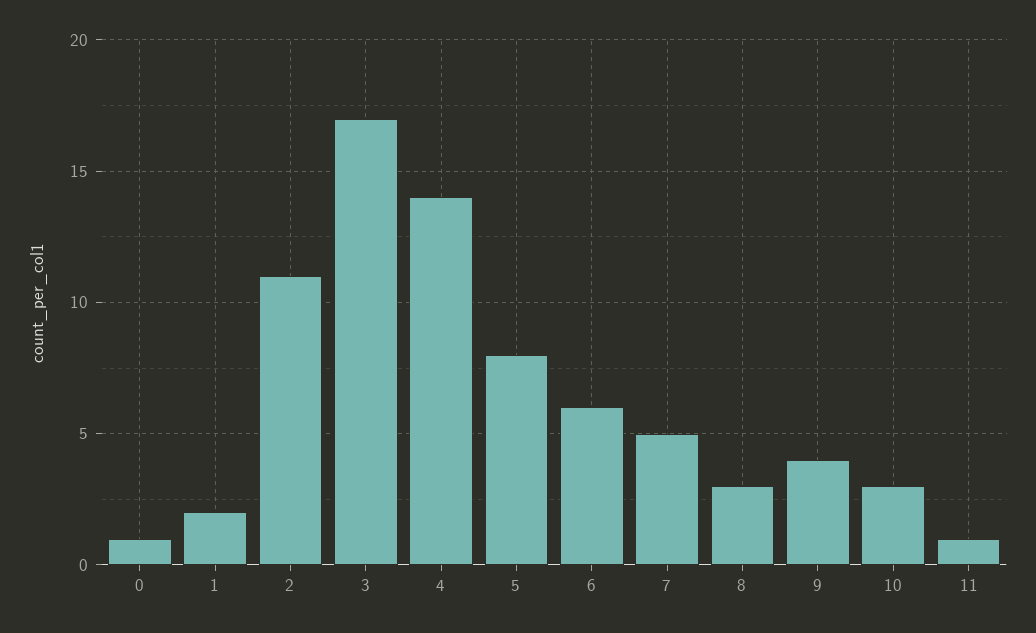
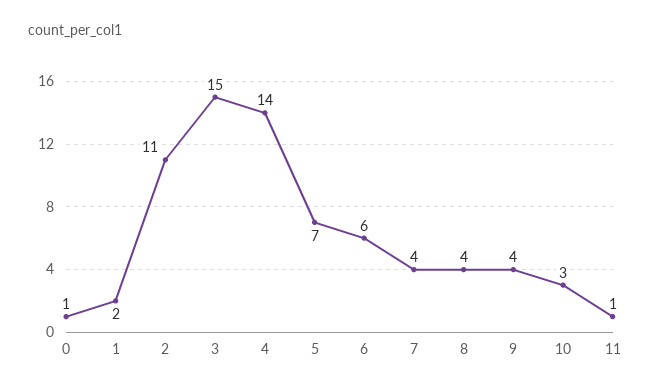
  {
    "0": 1,
    "1": 2,
    "2": 11,
-   "3": 17,
+   "3": 15,
    "4": 14,
-   "5": 8,
+   "5": 7,
    "6": 6,
-   "7": 5,
+   "7": 4,
-   "8": 3,
+   "8": 4,
    "9": 4,
    "10": 3,
    "11": 1
  }

